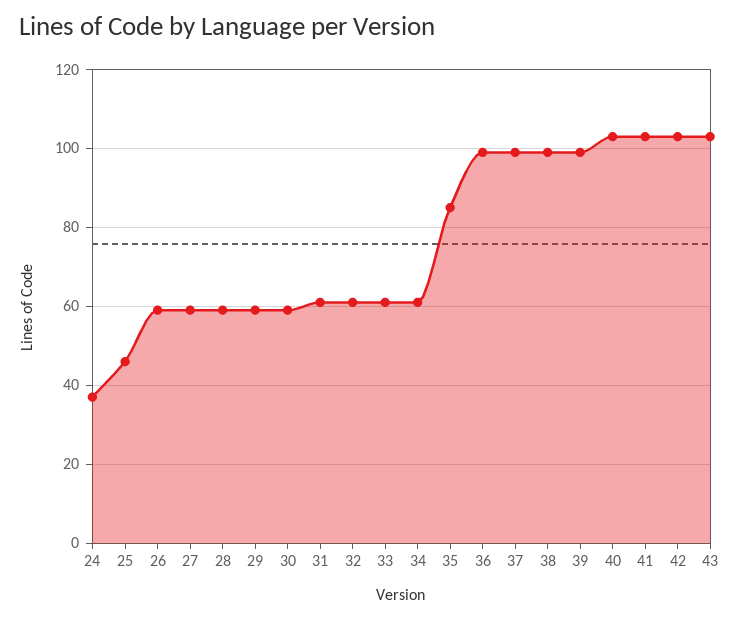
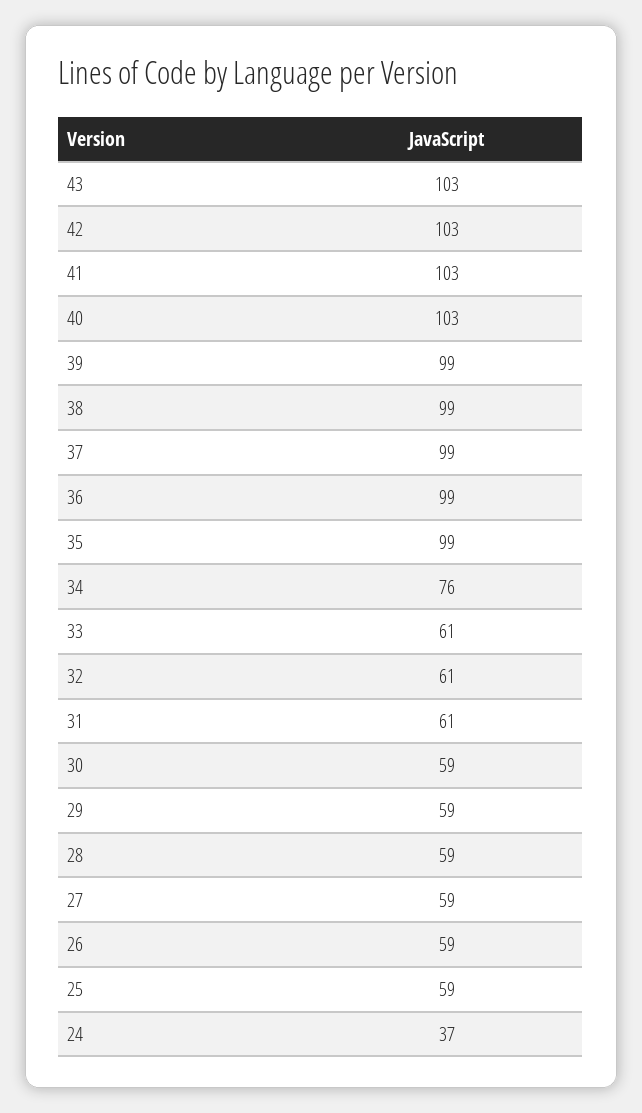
  {
    "24": 37,
-   "25": 45,
+   "25": 59,
    "26": 59,
    "27": 59,
    "28": 59,
    "29": 59,
    "30": 59,
    "31": 61,
    "32": 61,
    "33": 61,
-   "34": 60,
+   "34": 76,
-   "35": 85,
+   "35": 99,
    "36": 99,
    "37": 99,
    "38": 99,
    "39": 99,
    "40": 103,
    "41": 103,
    "42": 103,
    "43": 103
  }

